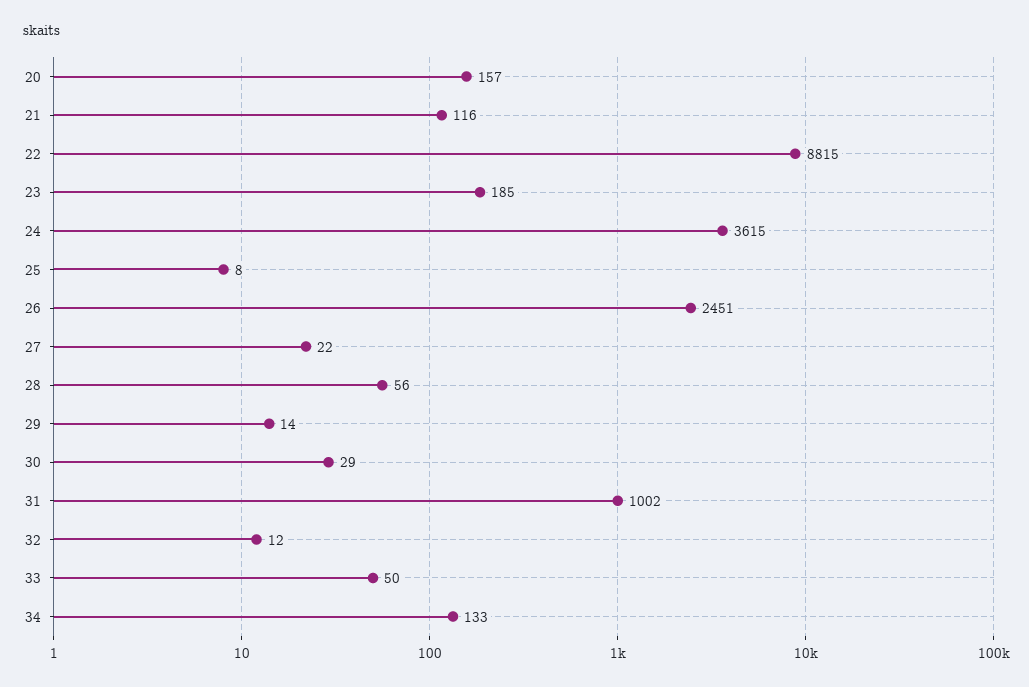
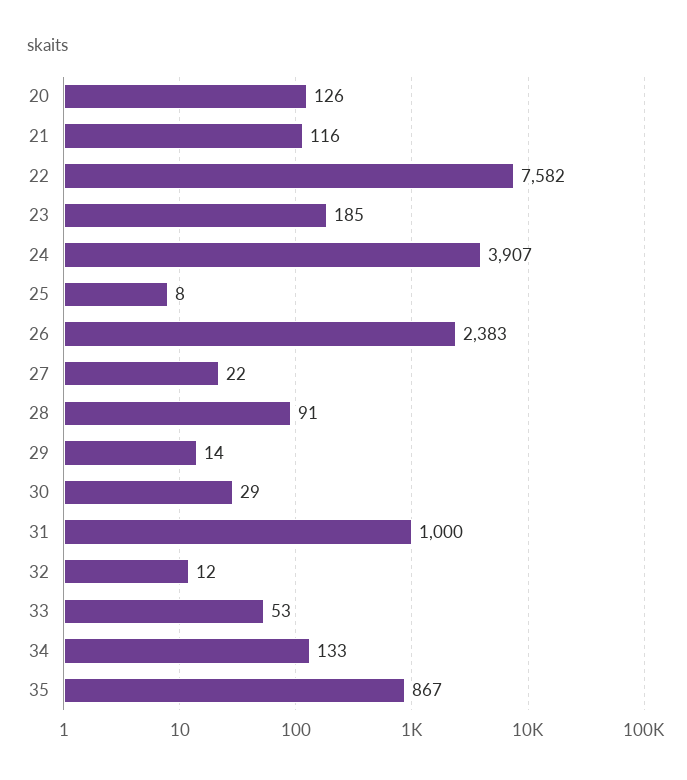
  {
-   "20": 157,
+   "20": 126,
    "21": 116,
-   "22": 8815,
+   "22": 7582,
    "23": 185,
-   "24": 3615,
+   "24": 3907,
    "25": 8,
-   "26": 2451,
+   "26": 2383,
    "27": 22,
-   "28": 56,
+   "28": 91,
    "29": 14,
    "30": 29,
-   "31": 1002,
+   "31": 1000,
    "32": 12,
-   "33": 50,
+   "33": 53,
-   "34": 133
+   "34": 133,
+   "35": 867
  }

